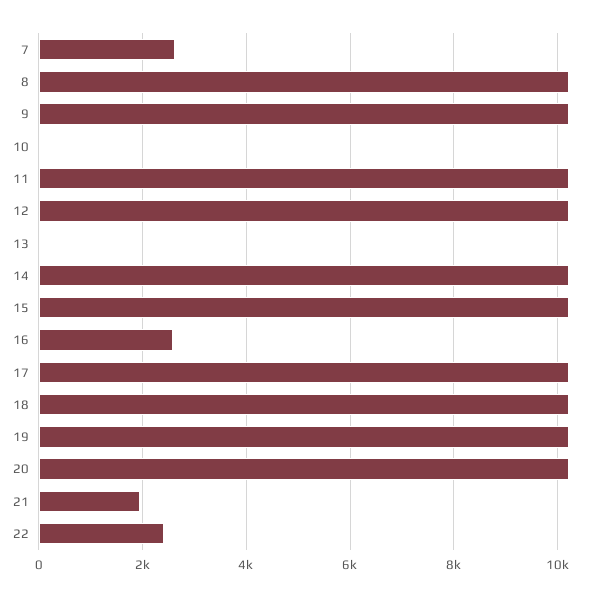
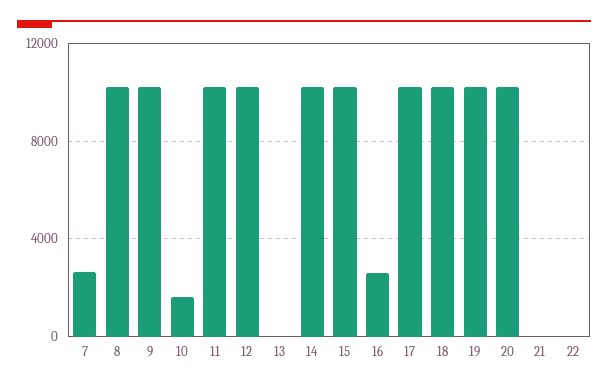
  {
    "7": 2600,
    "8": 10200,
    "9": 10200,
-   "10": 0,
+   "10": 1500,
    "11": 10200,
    "12": 10200,
    "13": 0,
    "14": 10200,
    "15": 10200,
    "16": 2600,
    "17": 10200,
    "18": 10200,
    "19": 10200,
    "20": 10200,
-   "21": 2000,
+   "21": 0,
-   "22": 2400
+   "22": 0
  }

